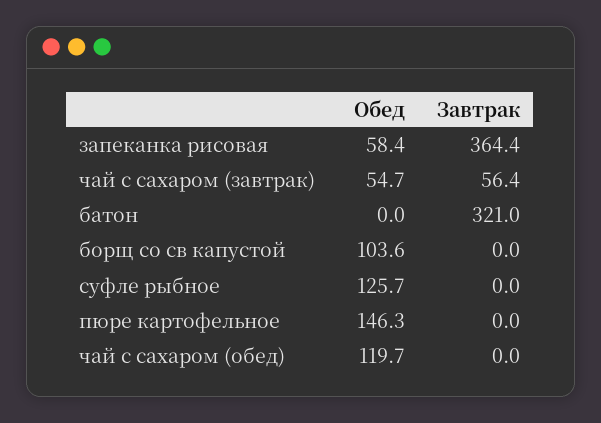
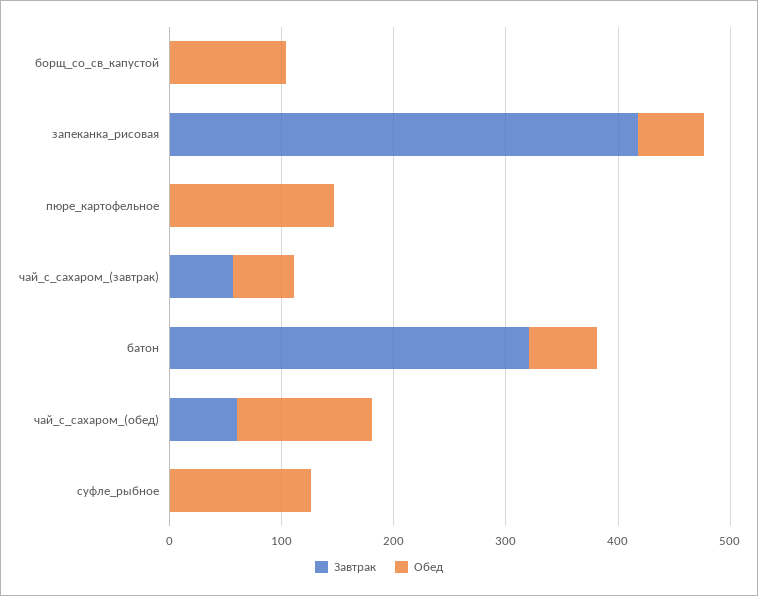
  {
    "Обед": {
      "запеканка рисовая": 58.4,
      "чай с сахаром (завтрак)": 54.7,
-     "батон": 0,
+     "батон": 60,
      "борщ со св капустой": 103.6,
      "суфле рыбное": 125.7,
      "пюре картофельное": 146.3,
      "чай с сахаром (обед)": 119.7
    },
    "Завтрак": {
-     "запеканка рисовая": 364.4,
+     "запеканка рисовая": 420,
      "чай с сахаром (завтрак)": 56.4,
      "батон": 321,
      "борщ со св капустой": 0,
      "суфле рыбное": 0,
      "пюре картофельное": 0,
-     "чай с сахаром (обед)": 0
+     "чай с сахаром (обед)": 60
    }
  }

